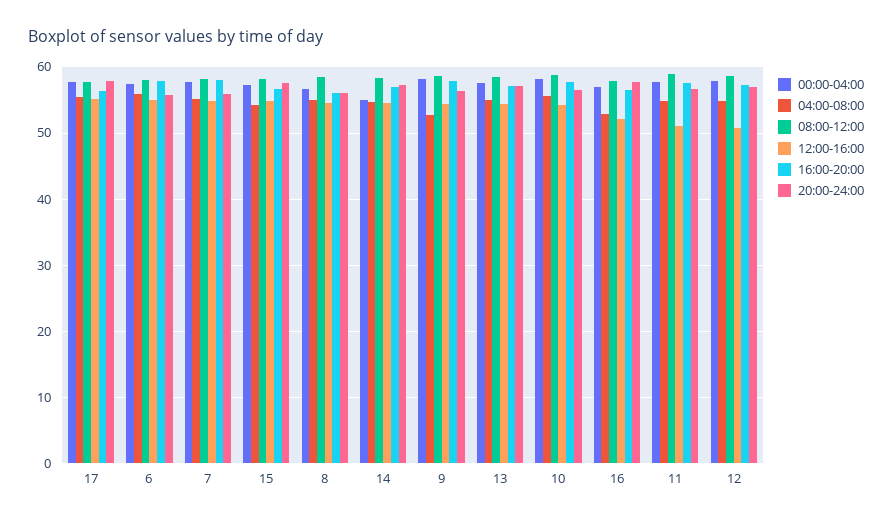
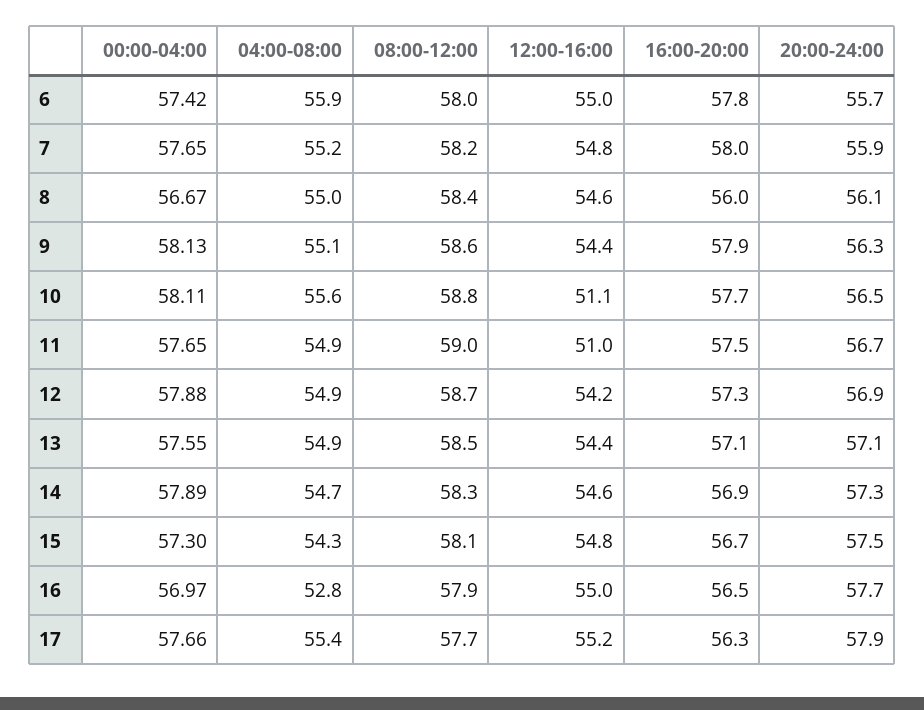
  {
    "00:00-04:00": {
      "17": 57.66,
      "6": 57.42,
      "7": 57.65,
      "15": 57.3,
      "8": 56.67,
-     "14": 55,
+     "14": 57.89,
      "9": 58.13,
      "13": 57.55,
      "10": 58.11,
      "16": 56.97,
      "11": 57.65,
      "12": 57.88
    },
    "04:00-08:00": {
      "17": 55.4,
      "6": 55.9,
      "7": 55.2,
      "15": 54.3,
      "8": 55,
      "14": 54.7,
-     "9": 53,
+     "9": 55.1,
      "13": 54.9,
      "10": 55.6,
      "16": 52.8,
      "11": 54.9,
      "12": 54.9
    },
    "08:00-12:00": {
      "17": 57.7,
      "6": 58,
      "7": 58.2,
      "15": 58.1,
      "8": 58.4,
      "14": 58.3,
      "9": 58.6,
      "13": 58.5,
      "10": 58.8,
      "16": 57.9,
      "11": 59,
      "12": 58.7
    },
    "12:00-16:00": {
      "17": 55.2,
      "6": 55,
      "7": 54.8,
      "15": 54.8,
      "8": 54.6,
      "14": 54.6,
      "9": 54.4,
      "13": 54.4,
-     "10": 54,
+     "10": 51.1,
-     "16": 52,
+     "16": 55,
      "11": 51,
-     "12": 51
+     "12": 54.2
    },
    "16:00-20:00": {
      "17": 56.3,
      "6": 57.8,
      "7": 58,
      "15": 56.7,
      "8": 56,
      "14": 56.9,
      "9": 57.9,
      "13": 57.1,
      "10": 57.7,
      "16": 56.5,
      "11": 57.5,
      "12": 57.3
    },
    "20:00-24:00": {
      "17": 57.9,
      "6": 55.7,
      "7": 55.9,
      "15": 57.5,
      "8": 56.1,
      "14": 57.3,
      "9": 56.3,
      "13": 57.1,
      "10": 56.5,
      "16": 57.7,
      "11": 56.7,
      "12": 56.9
    }
  }

